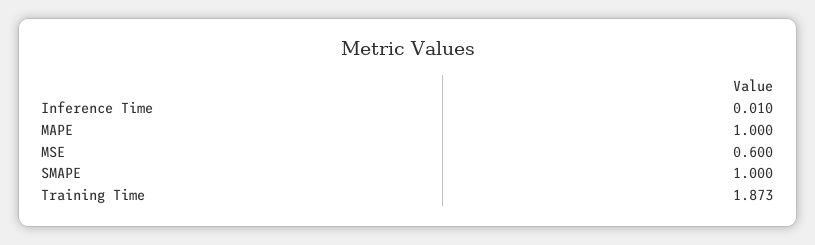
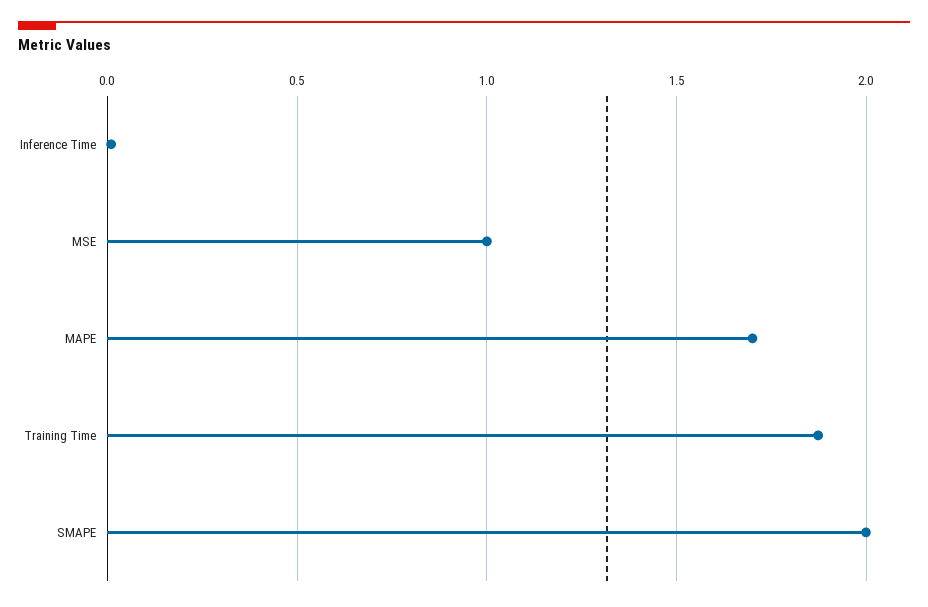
  {
    "Inference Time": 0.01,
-   "MAPE": 1,
+   "MAPE": 1.7,
-   "MSE": 0.6,
+   "MSE": 1,
-   "SMAPE": 1,
+   "SMAPE": 2,
    "Training Time": 1.873
  }

